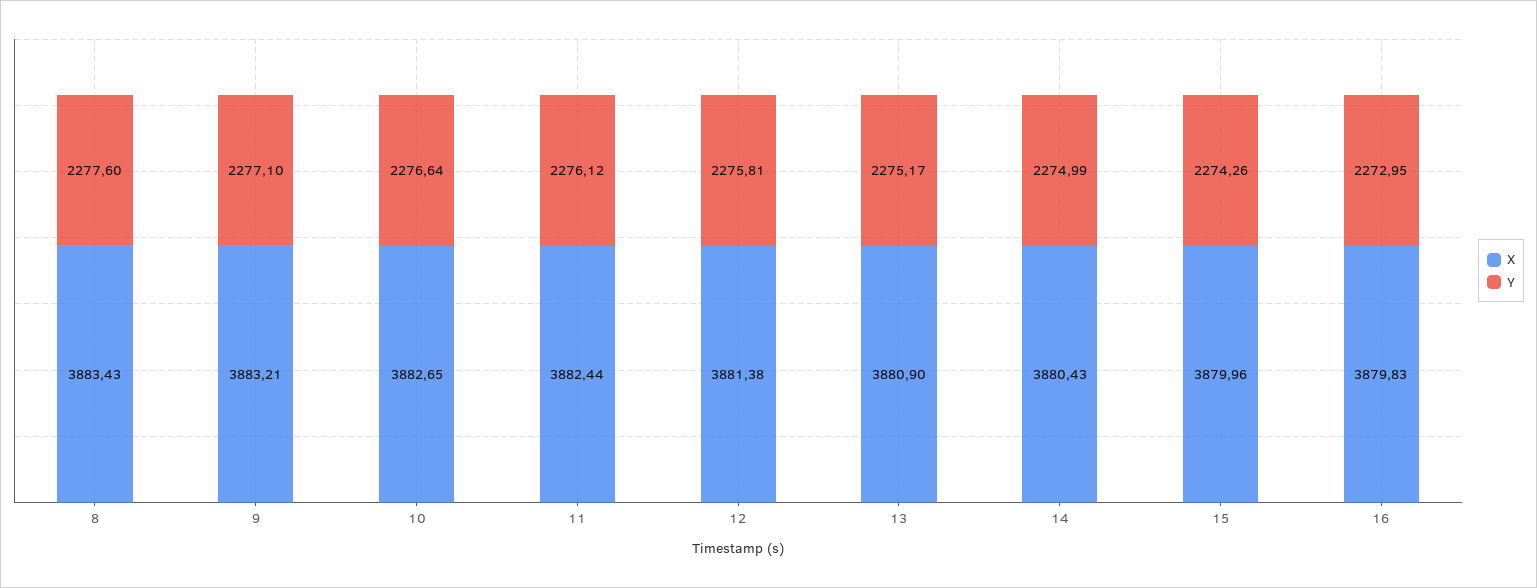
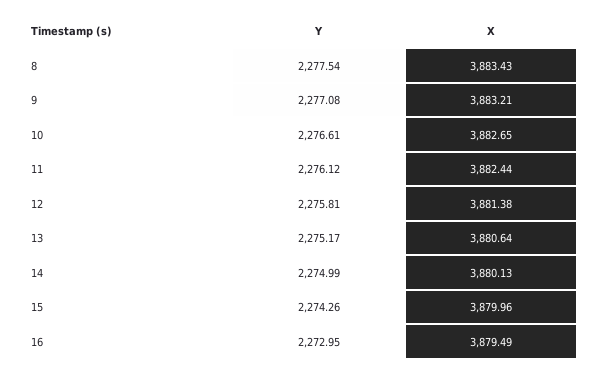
  {
    "X": {
      "8": 3883.43,
      "9": 3883.21,
      "10": 3882.65,
      "11": 3882.44,
      "12": 3881.38,
-     "13": 3880.9,
+     "13": 3880.64,
-     "14": 3880.43,
+     "14": 3880.13,
      "15": 3879.96,
-     "16": 3879.83
+     "16": 3879.49
    },
    "Y": {
-     "8": 2277.6,
+     "8": 2277.54,
-     "9": 2277.1,
+     "9": 2277.08,
-     "10": 2276.64,
+     "10": 2276.61,
      "11": 2276.12,
      "12": 2275.81,
      "13": 2275.17,
      "14": 2274.99,
      "15": 2274.26,
      "16": 2272.95
    }
  }

